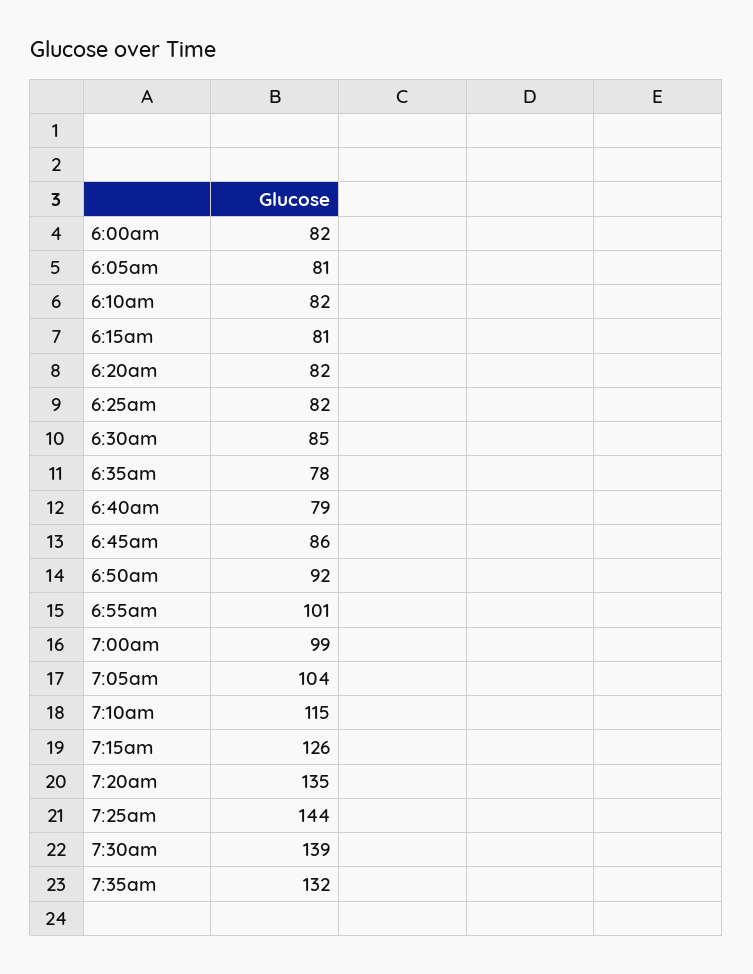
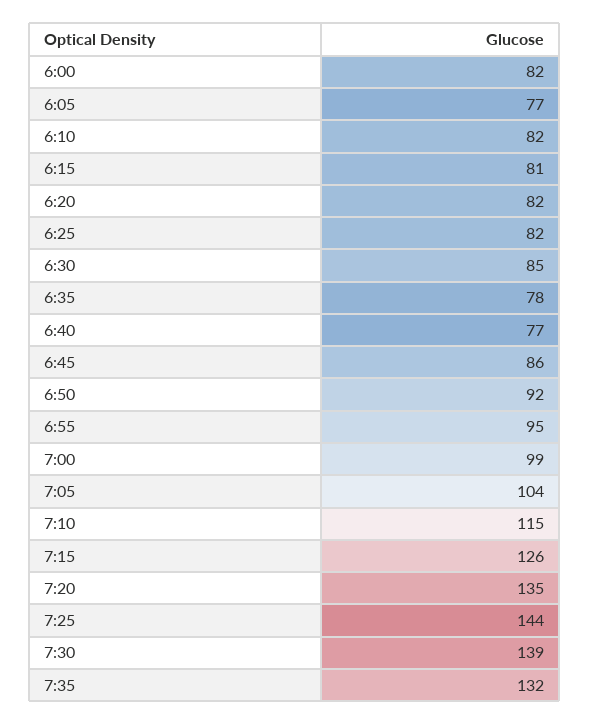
  {
    "6:00am": 82,
-   "6:05am": 81,
+   "6:05am": 77,
    "6:10am": 82,
    "6:15am": 81,
    "6:20am": 82,
    "6:25am": 82,
    "6:30am": 85,
    "6:35am": 78,
-   "6:40am": 79,
+   "6:40am": 77,
    "6:45am": 86,
    "6:50am": 92,
-   "6:55am": 101,
+   "6:55am": 95,
    "7:00am": 99,
    "7:05am": 104,
    "7:10am": 115,
    "7:15am": 126,
    "7:20am": 135,
    "7:25am": 144,
    "7:30am": 139,
    "7:35am": 132
  }

